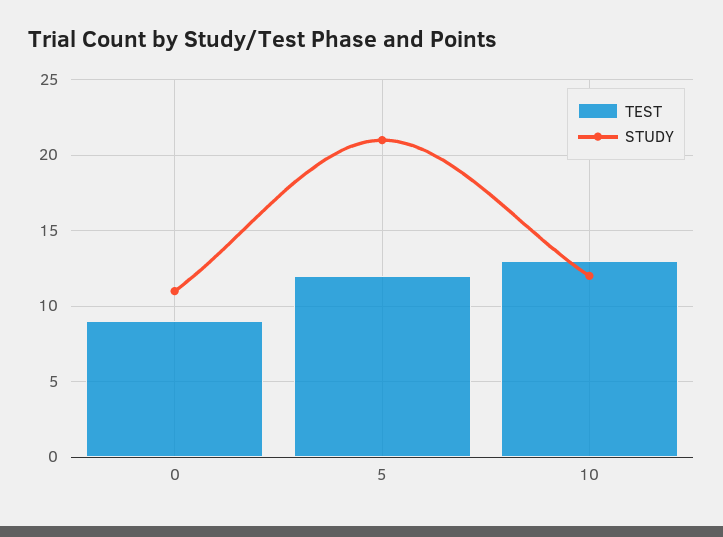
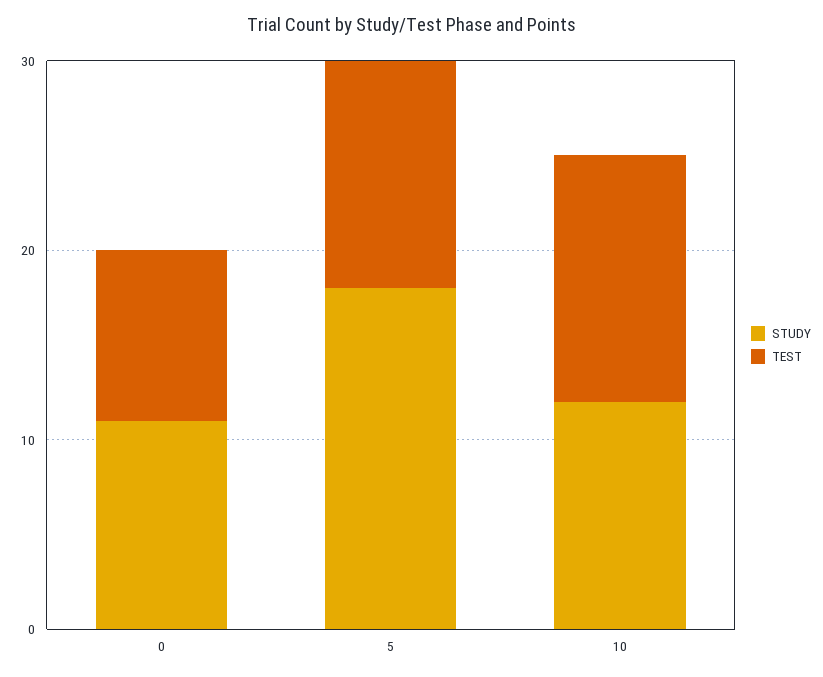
  {
    "TEST": {
      "0": 9,
      "5": 12,
      "10": 13
    },
    "STUDY": {
      "0": 11,
-     "5": 21,
+     "5": 18,
      "10": 12
    }
  }

